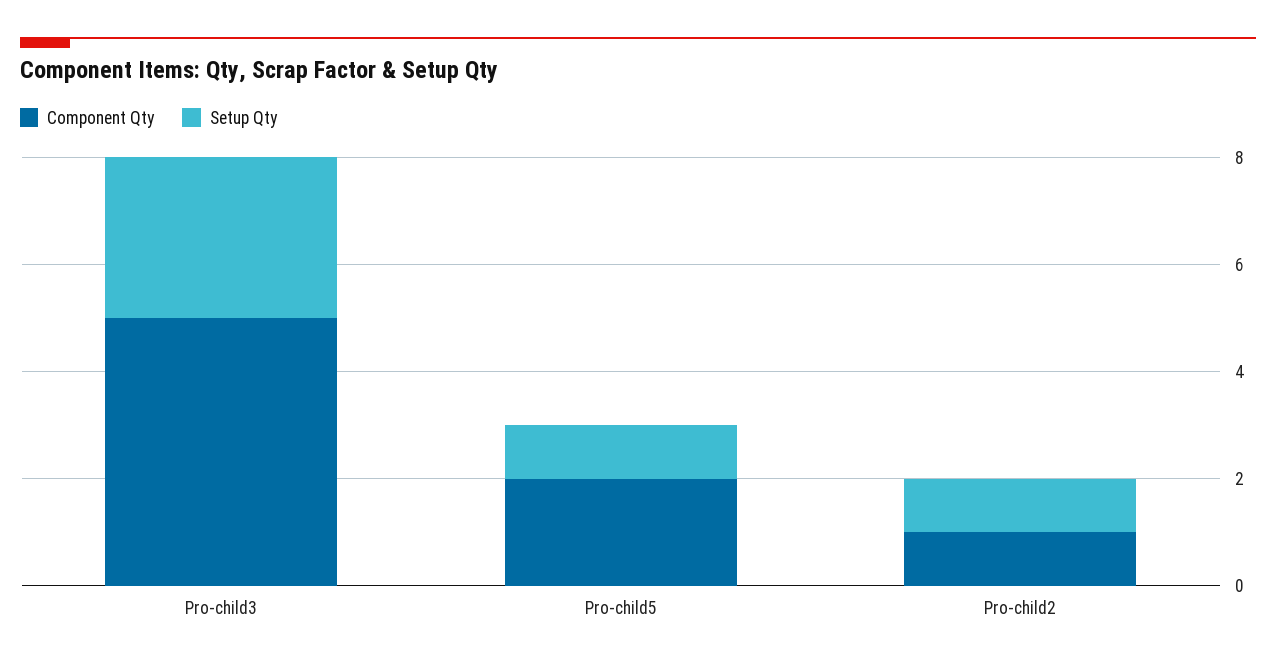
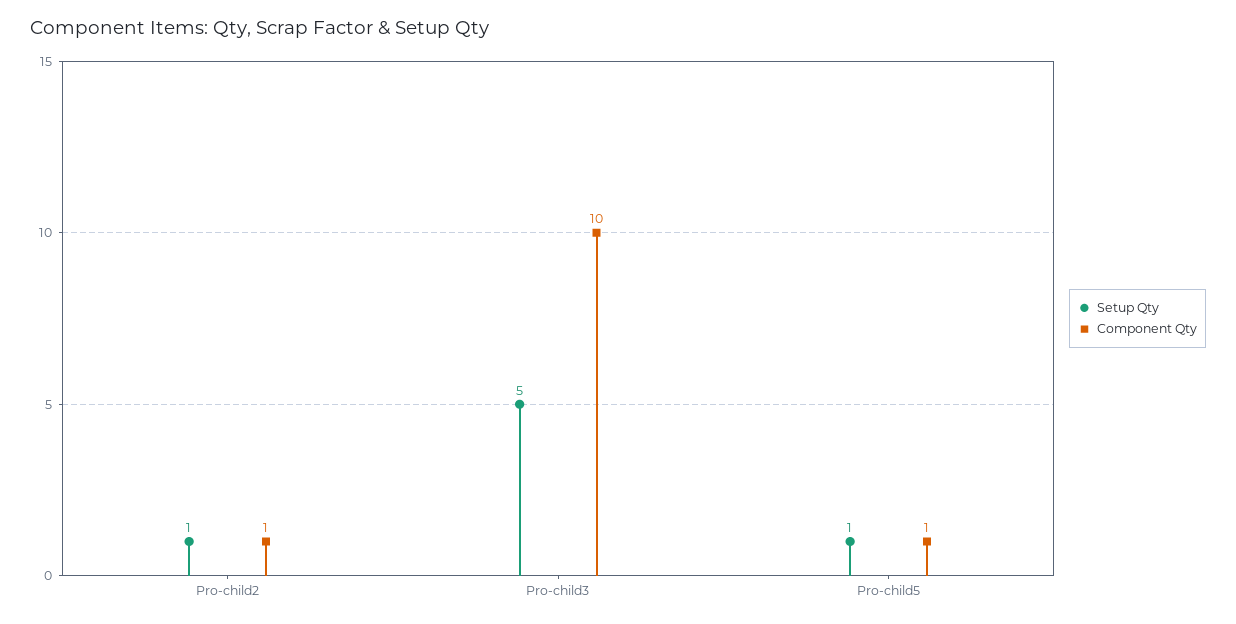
  {
    "Component Qty": {
-     "Pro-child3": 5,
+     "Pro-child3": 10,
-     "Pro-child5": 2,
+     "Pro-child5": 1,
      "Pro-child2": 1
    },
    "Setup Qty": {
-     "Pro-child3": 3,
+     "Pro-child3": 5,
      "Pro-child5": 1,
      "Pro-child2": 1
    }
  }

